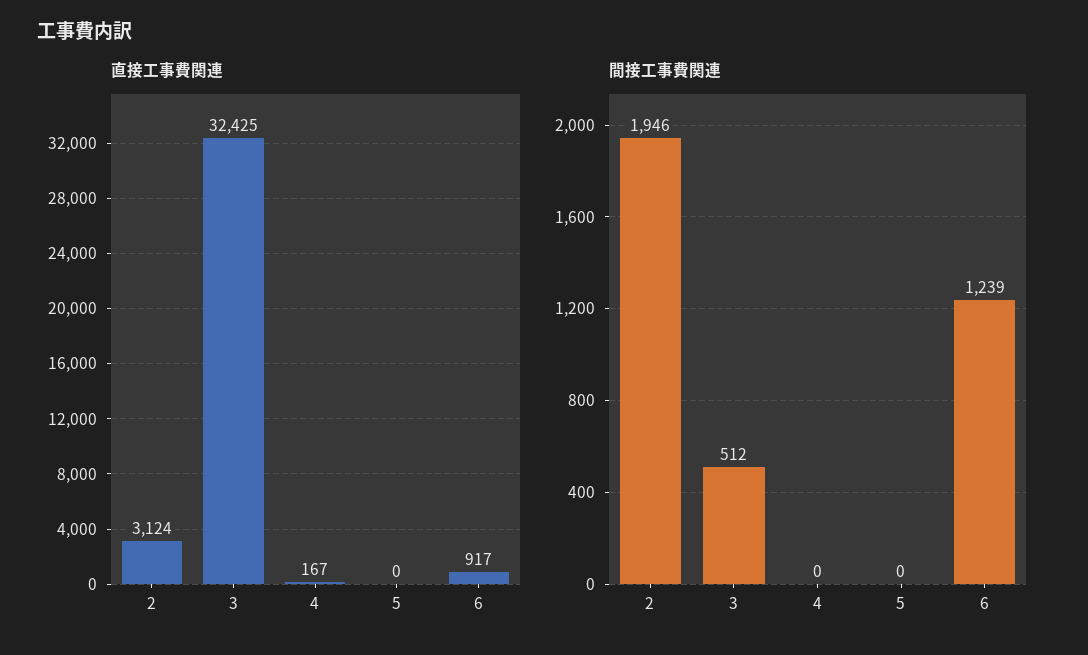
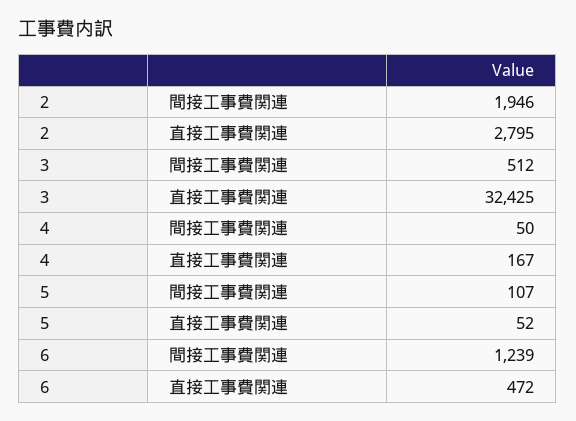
  {
    "直接工事費関連": {
-     "2": 3124,
+     "2": 2795,
      "3": 32425,
      "4": 167,
-     "5": 0,
+     "5": 52,
-     "6": 917
+     "6": 472
    },
    "間接工事費関連": {
      "2": 1946,
      "3": 512,
-     "4": 0,
+     "4": 50,
-     "5": 0,
+     "5": 107,
      "6": 1239
    }
  }

